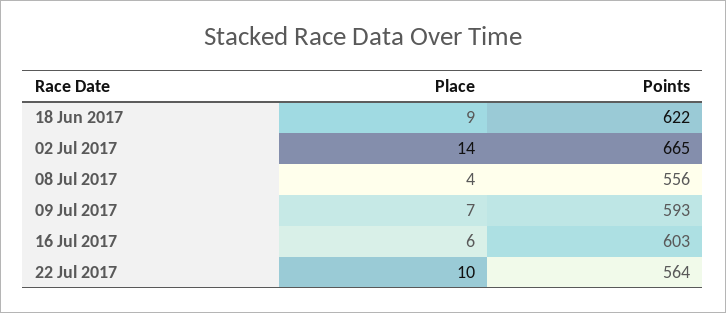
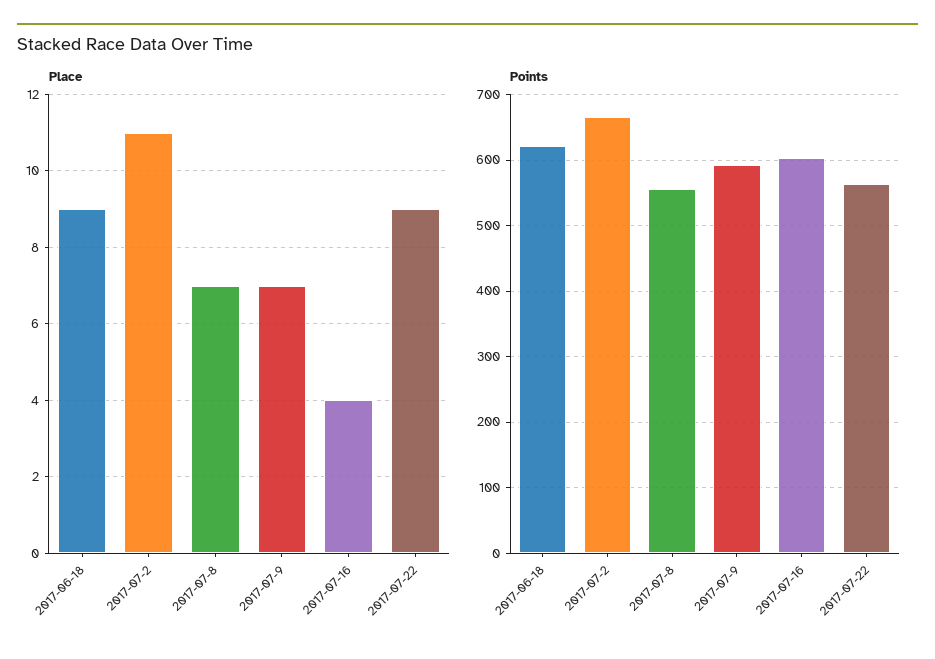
  {
    "Place": {
      "18 Jun 2017": 9,
-     "02 Jul 2017": 14,
+     "02 Jul 2017": 11,
-     "08 Jul 2017": 4,
+     "08 Jul 2017": 7,
      "09 Jul 2017": 7,
-     "16 Jul 2017": 6,
+     "16 Jul 2017": 4,
-     "22 Jul 2017": 10
+     "22 Jul 2017": 9
    },
    "Points": {
      "18 Jun 2017": 622,
      "02 Jul 2017": 665,
      "08 Jul 2017": 556,
      "09 Jul 2017": 593,
      "16 Jul 2017": 603,
      "22 Jul 2017": 564
    }
  }

